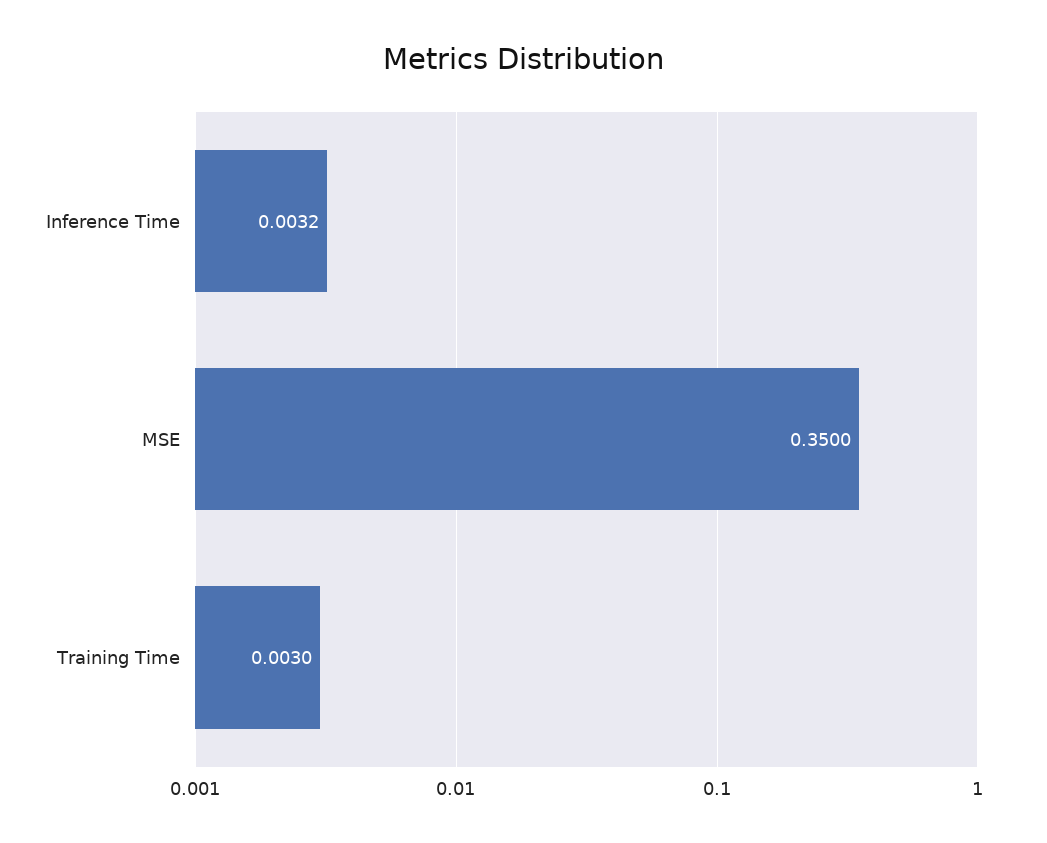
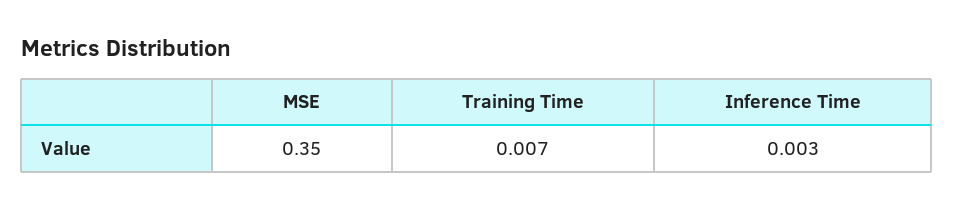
  {
    "Inference Time": 0.0032,
    "MSE": 0.35,
-   "Training Time": 0.003
+   "Training Time": 0.007
  }

